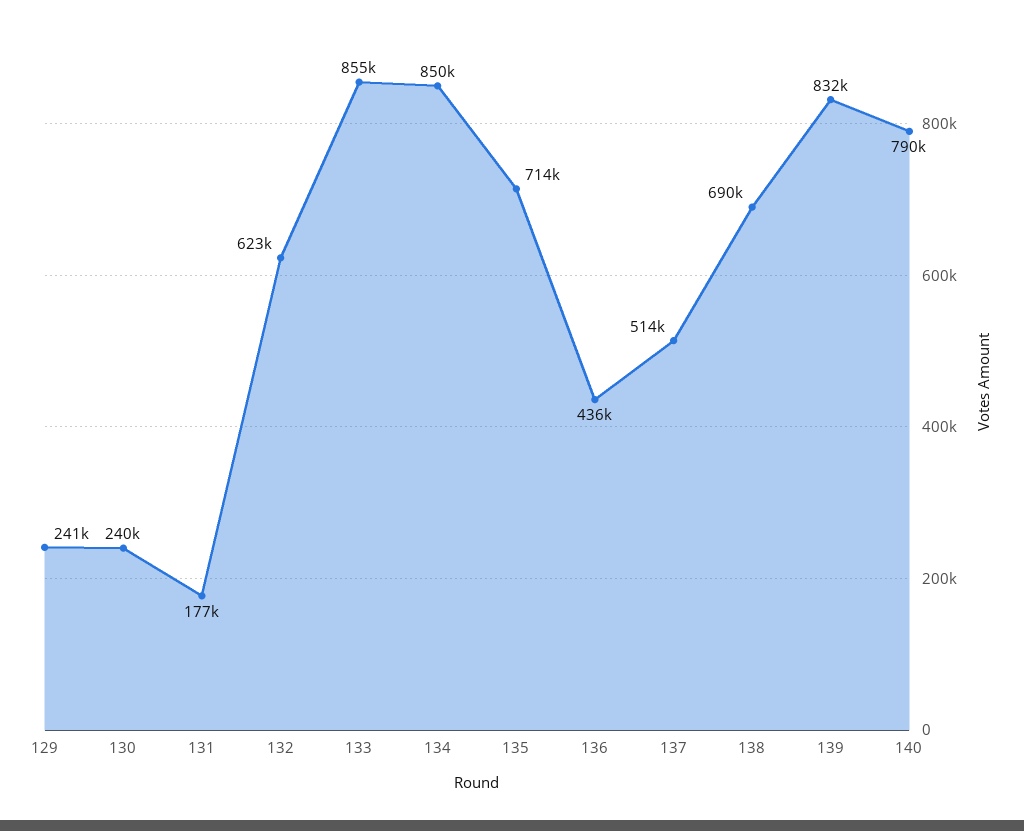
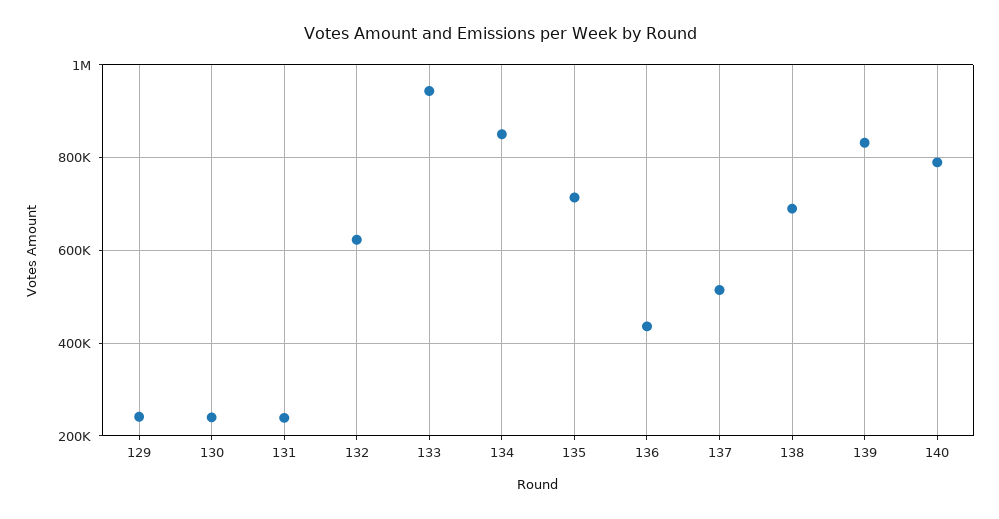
  {
    "129": 241000,
    "130": 240000,
-   "131": 177000,
+   "131": 240000,
    "132": 623000,
-   "133": 855000,
+   "133": 940000,
    "134": 850000,
    "135": 714000,
    "136": 436000,
    "137": 514000,
    "138": 690000,
    "139": 832000,
    "140": 790000
  }

